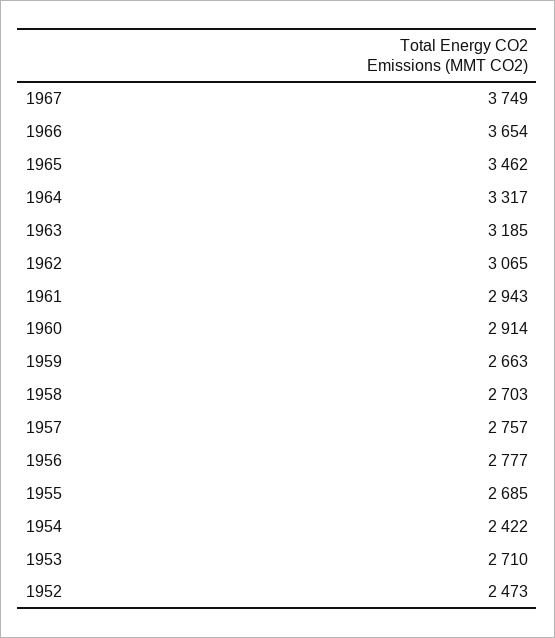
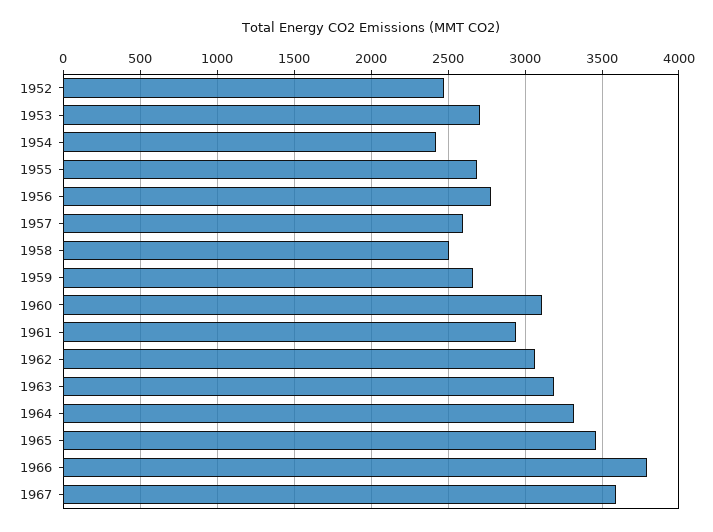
  {
-   "1967": 3749,
+   "1967": 3600,
-   "1966": 3654,
+   "1966": 3800,
    "1965": 3462,
    "1964": 3317,
    "1963": 3185,
    "1962": 3065,
    "1961": 2943,
-   "1960": 2914,
+   "1960": 3100,
    "1959": 2663,
-   "1958": 2703,
+   "1958": 2500,
-   "1957": 2757,
+   "1957": 2600,
    "1956": 2777,
    "1955": 2685,
    "1954": 2422,
    "1953": 2710,
    "1952": 2473
  }

